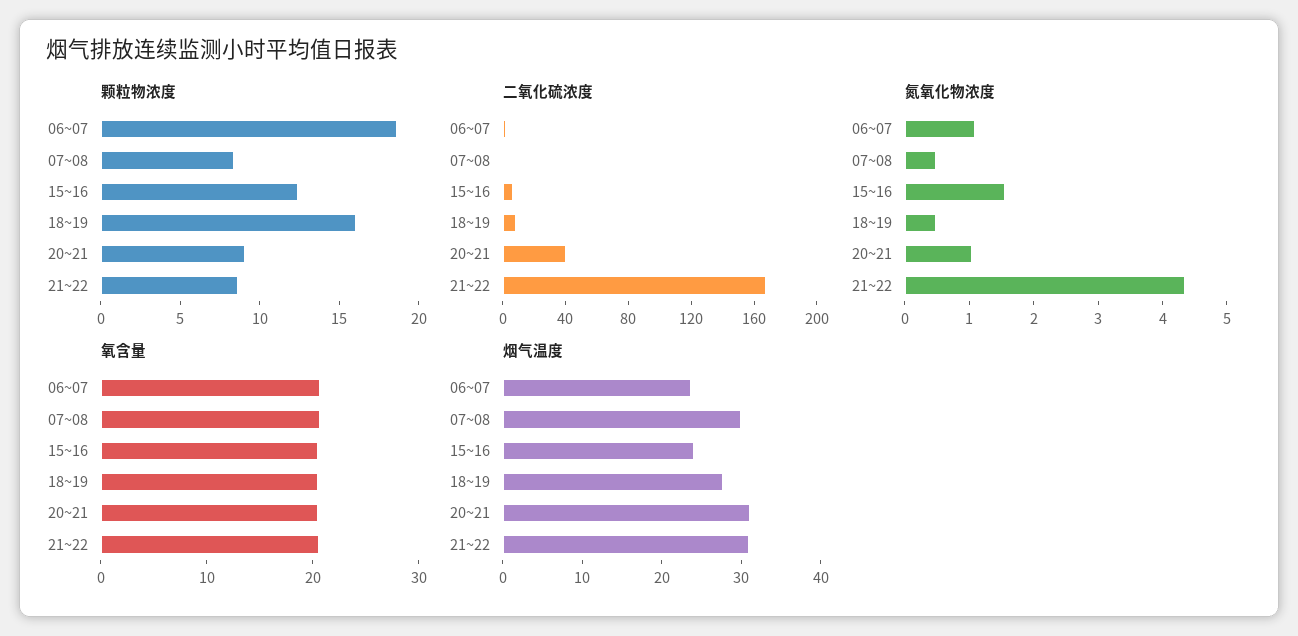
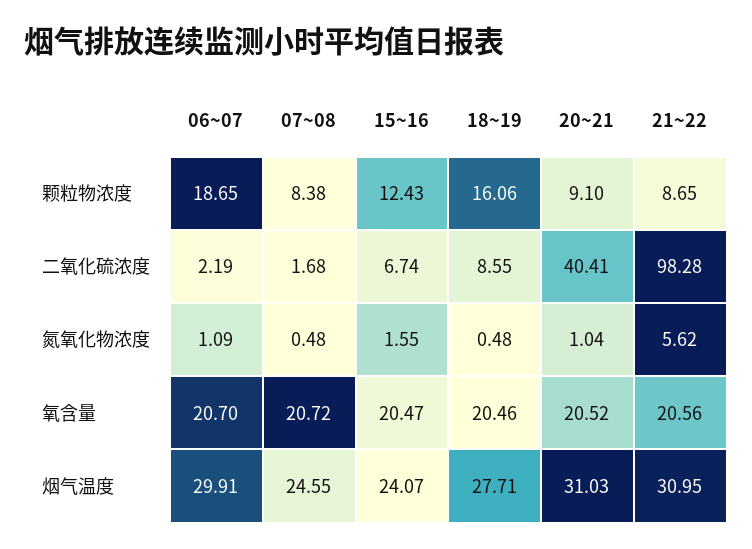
  {
    "颗粒物浓度": {
      "06~07": 18.65,
      "07~08": 8.38,
      "15~16": 12.43,
      "18~19": 16.06,
      "20~21": 9.1,
      "21~22": 8.65
    },
    "二氧化硫浓度": {
      "06~07": 2.19,
      "07~08": 1.68,
      "15~16": 6.74,
      "18~19": 8.55,
      "20~21": 40.41,
-     "21~22": 170
+     "21~22": 98.28
    },
    "氮氧化物浓度": {
      "06~07": 1.09,
      "07~08": 0.48,
      "15~16": 1.55,
      "18~19": 0.48,
      "20~21": 1.04,
-     "21~22": 4.4
+     "21~22": 5.62
    },
    "氧含量": {
      "06~07": 20.7,
      "07~08": 20.72,
      "15~16": 20.47,
      "18~19": 20.46,
      "20~21": 20.52,
      "21~22": 20.56
    },
    "烟气温度": {
-     "06~07": 24,
+     "06~07": 29.91,
-     "07~08": 30,
+     "07~08": 24.55,
      "15~16": 24.07,
      "18~19": 27.71,
      "20~21": 31.03,
      "21~22": 30.95
    }
  }

